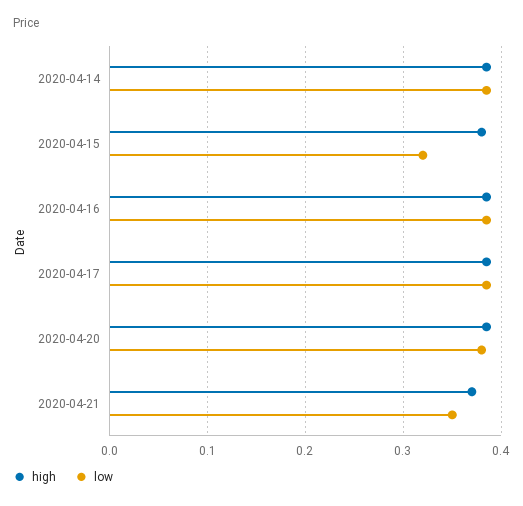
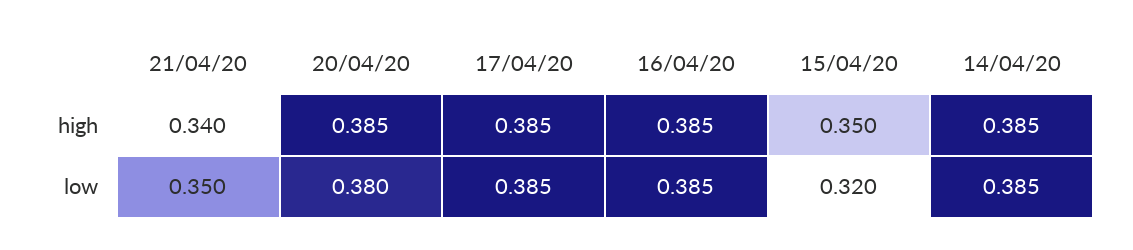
  {
    "high": {
      "2020-04-14": 0.385,
-     "2020-04-15": 0.38,
+     "2020-04-15": 0.35,
      "2020-04-16": 0.385,
      "2020-04-17": 0.385,
      "2020-04-20": 0.385,
-     "2020-04-21": 0.37
+     "2020-04-21": 0.34
    },
    "low": {
      "2020-04-14": 0.385,
      "2020-04-15": 0.32,
      "2020-04-16": 0.385,
      "2020-04-17": 0.385,
      "2020-04-20": 0.38,
      "2020-04-21": 0.35
    }
  }

